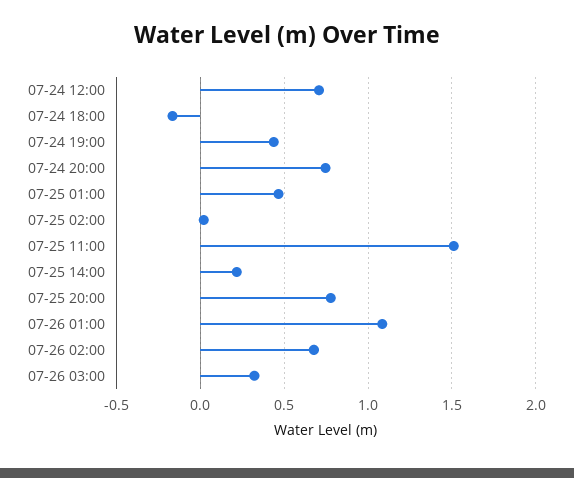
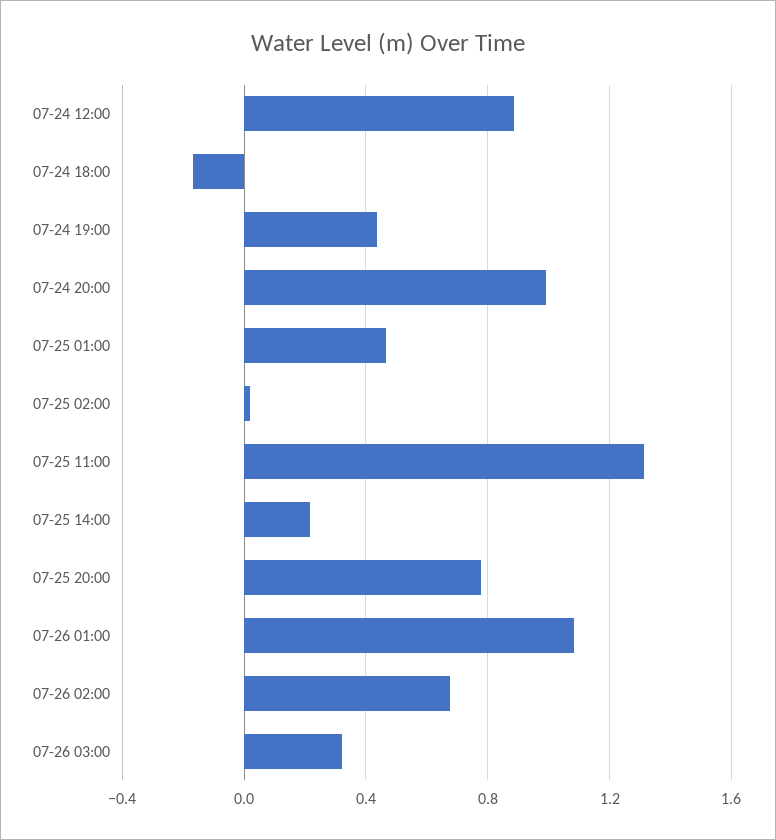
  {
-   "07-24 12:00": 0.7,
+   "07-24 12:00": 0.9,
    "07-24 18:00": -0.15,
    "07-24 19:00": 0.45,
-   "07-24 20:00": 0.75,
+   "07-24 20:00": 1,
    "07-25 01:00": 0.45,
    "07-25 02:00": 0,
-   "07-25 11:00": 1.5,
+   "07-25 11:00": 1.3,
    "07-25 14:00": 0.2,
    "07-25 20:00": 0.8,
    "07-26 01:00": 1.1,
    "07-26 02:00": 0.7,
    "07-26 03:00": 0.3
  }

